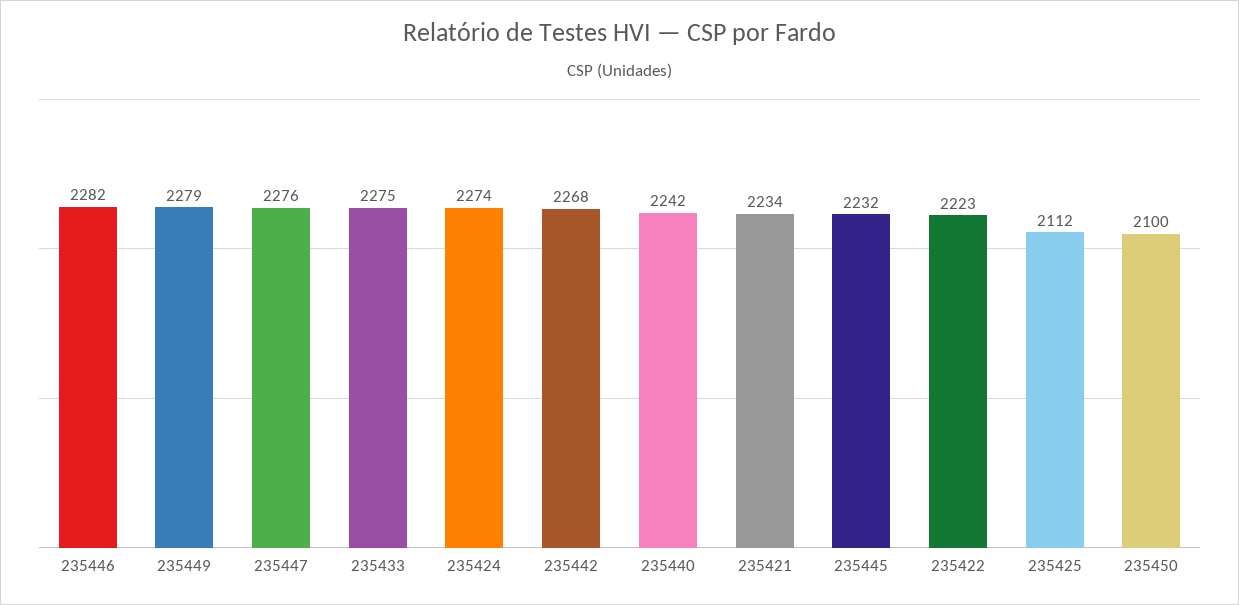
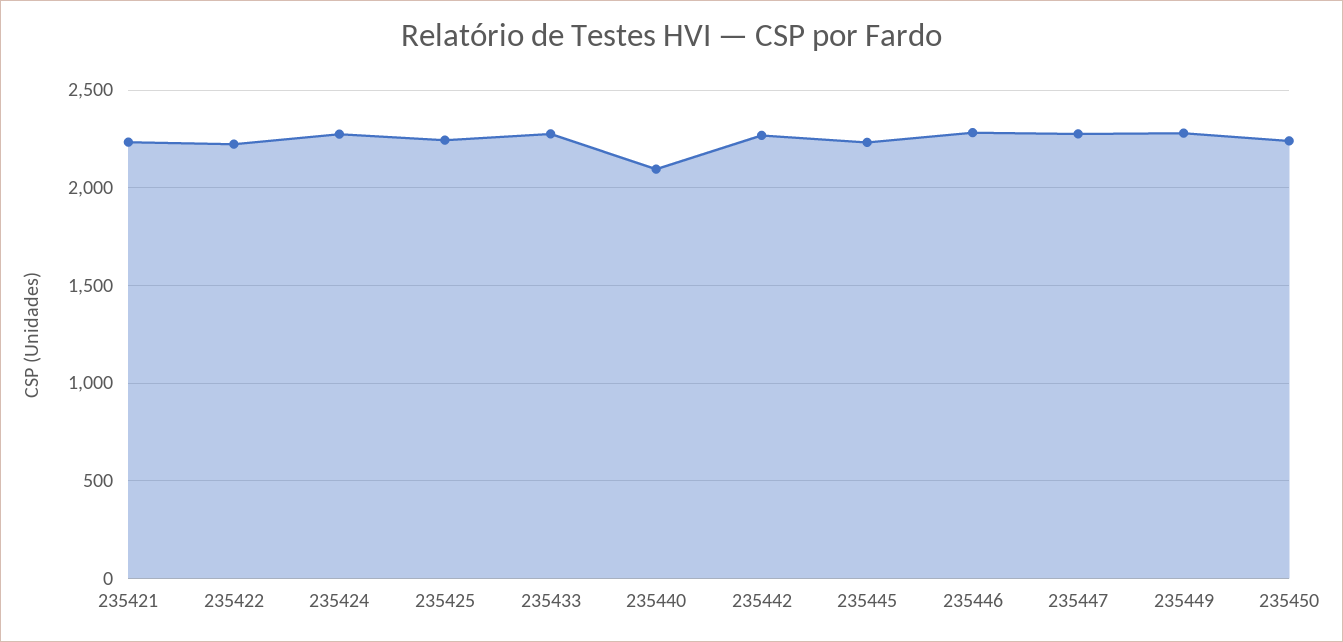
  {
    "235446": 2282,
    "235449": 2279,
    "235447": 2276,
    "235433": 2275,
    "235424": 2274,
    "235442": 2268,
-   "235440": 2242,
+   "235440": 2100,
    "235421": 2234,
    "235445": 2232,
    "235422": 2223,
-   "235425": 2112,
+   "235425": 2250,
-   "235450": 2100
+   "235450": 2250
  }

